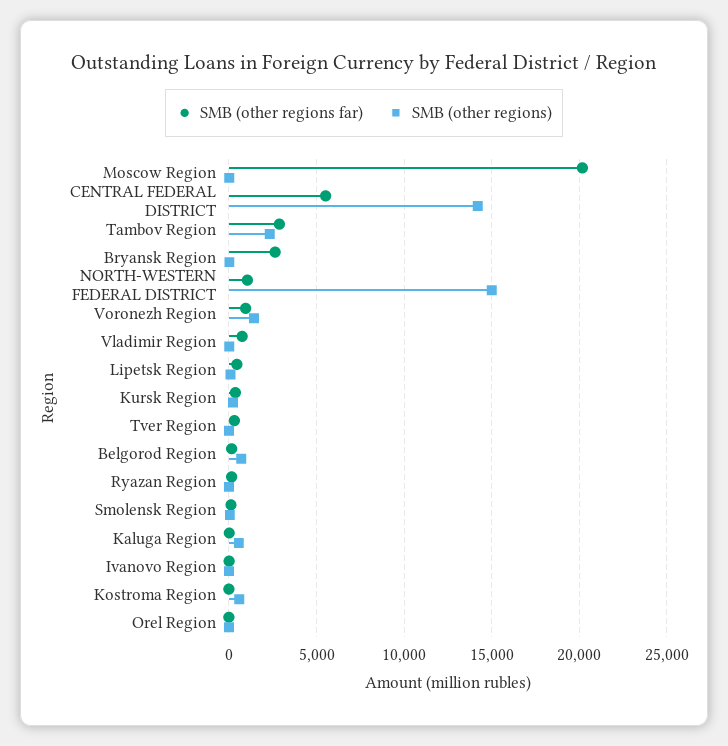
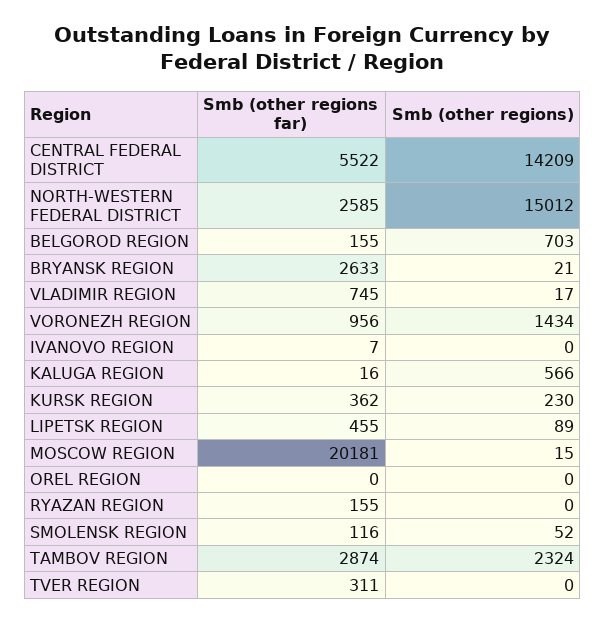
  {
    "SMB (other regions far)": {
      "Moscow Region": 20181,
      "CENTRAL FEDERAL DISTRICT": 5522,
      "Tambov Region": 2874,
      "Bryansk Region": 2633,
-     "NORTH-WESTERN FEDERAL DISTRICT": 1000,
+     "NORTH-WESTERN FEDERAL DISTRICT": 2585,
      "Voronezh Region": 956,
      "Vladimir Region": 745,
      "Lipetsk Region": 455,
      "Kursk Region": 362,
      "Tver Region": 311,
      "Belgorod Region": 155,
      "Ryazan Region": 155,
      "Smolensk Region": 116,
      "Kaluga Region": 16,
      "Ivanovo Region": 7,
-     "Kostroma Region": 0,
      "Orel Region": 0
    },
    "SMB (other regions)": {
      "Moscow Region": 15,
      "CENTRAL FEDERAL DISTRICT": 14209,
      "Tambov Region": 2324,
      "Bryansk Region": 21,
      "NORTH-WESTERN FEDERAL DISTRICT": 15012,
      "Voronezh Region": 1434,
      "Vladimir Region": 17,
      "Lipetsk Region": 89,
      "Kursk Region": 230,
      "Tver Region": 0,
      "Belgorod Region": 703,
      "Ryazan Region": 0,
      "Smolensk Region": 52,
      "Kaluga Region": 566,
      "Ivanovo Region": 0,
-     "Kostroma Region": 500,
      "Orel Region": 0
    }
  }

